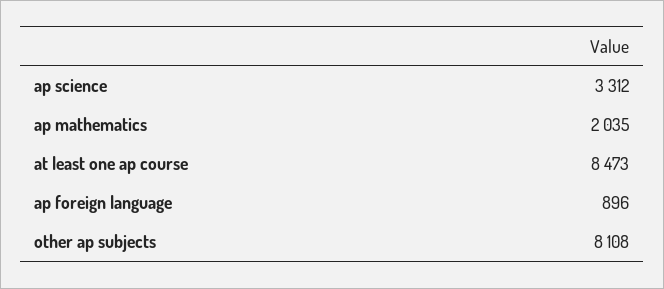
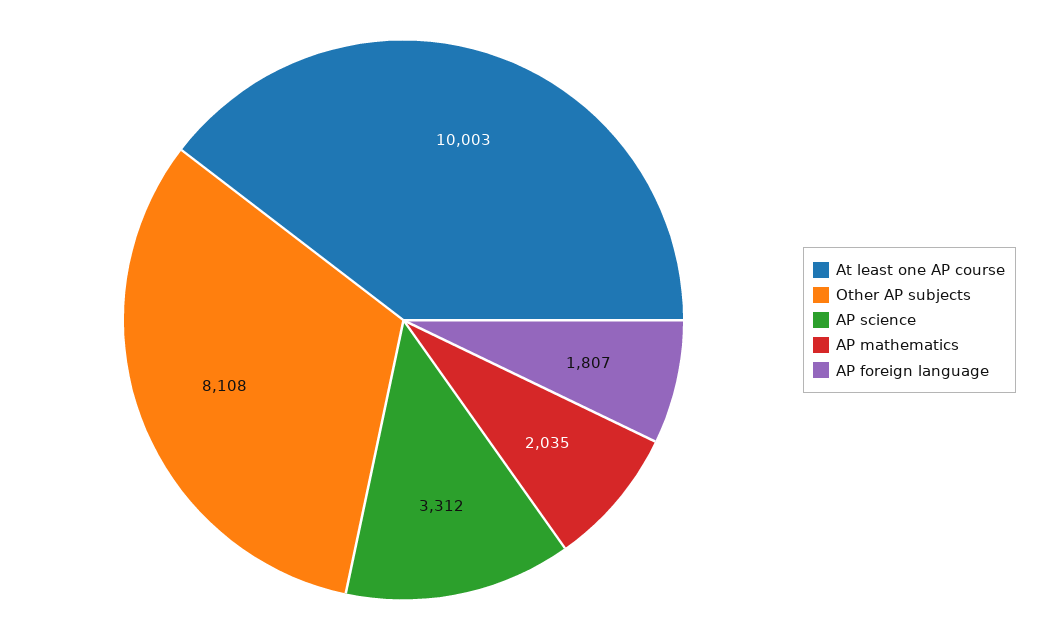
  {
    "ap science": 3312,
    "ap mathematics": 2035,
-   "at least one ap course": 8473,
+   "at least one ap course": 10003,
-   "ap foreign language": 896,
+   "ap foreign language": 1807,
    "other ap subjects": 8108
  }

